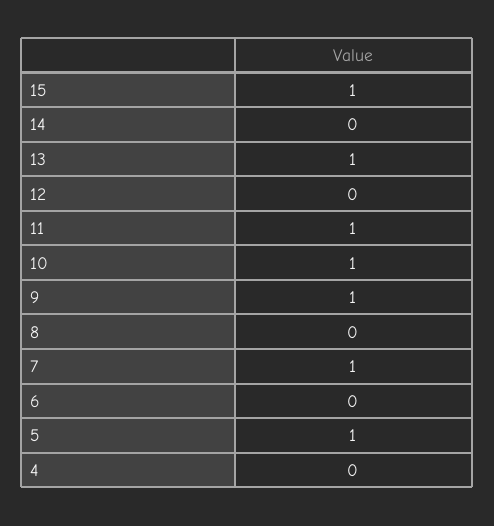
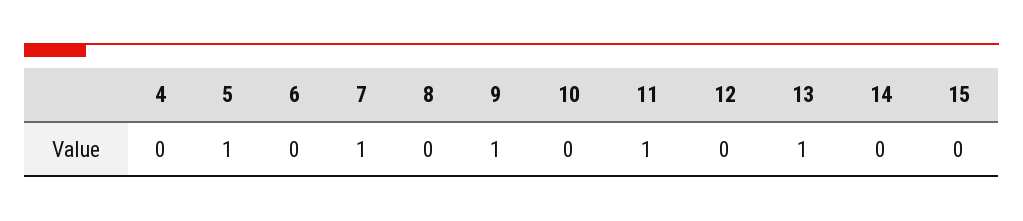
  {
-   "15": 1,
+   "15": 0,
    "14": 0,
    "13": 1,
    "12": 0,
    "11": 1,
-   "10": 1,
+   "10": 0,
    "9": 1,
    "8": 0,
    "7": 1,
    "6": 0,
    "5": 1,
    "4": 0
  }

